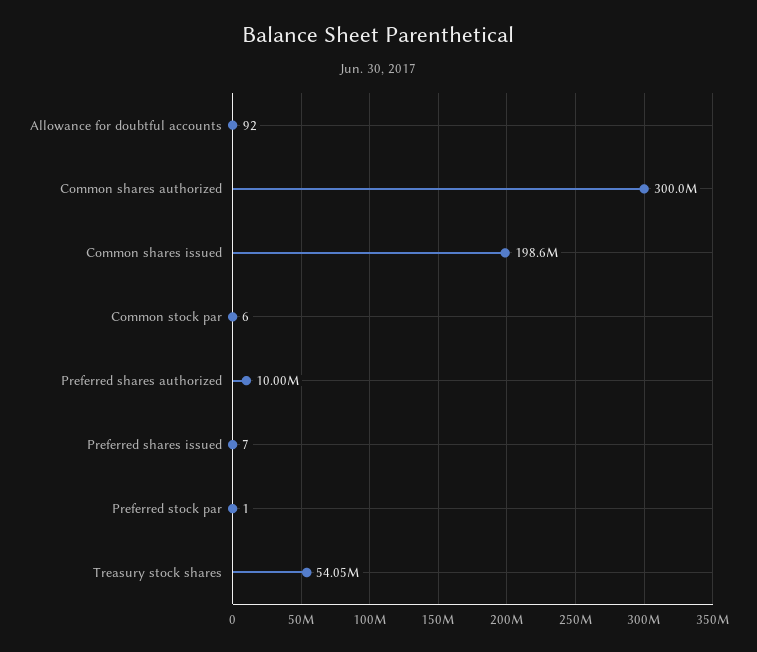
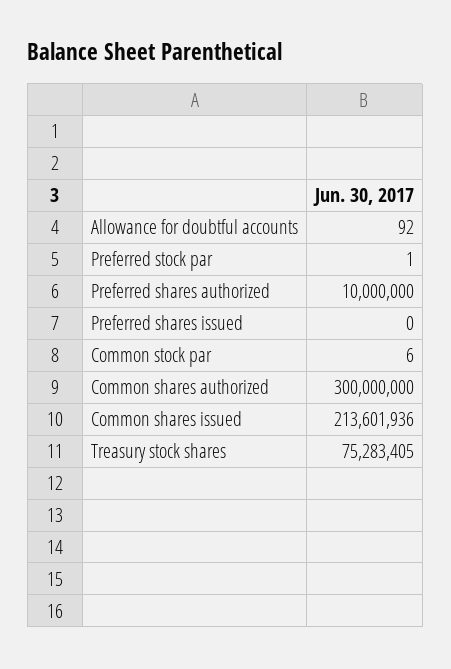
  {
    "Allowance for doubtful accounts": 92,
    "Common shares authorized": 300000000,
-   "Common shares issued": 198600000,
+   "Common shares issued": 213601936,
    "Common stock par": 6,
    "Preferred shares authorized": 10000000,
-   "Preferred shares issued": 7,
+   "Preferred shares issued": 0,
    "Preferred stock par": 1,
-   "Treasury stock shares": 54050000
+   "Treasury stock shares": 75283405
  }

